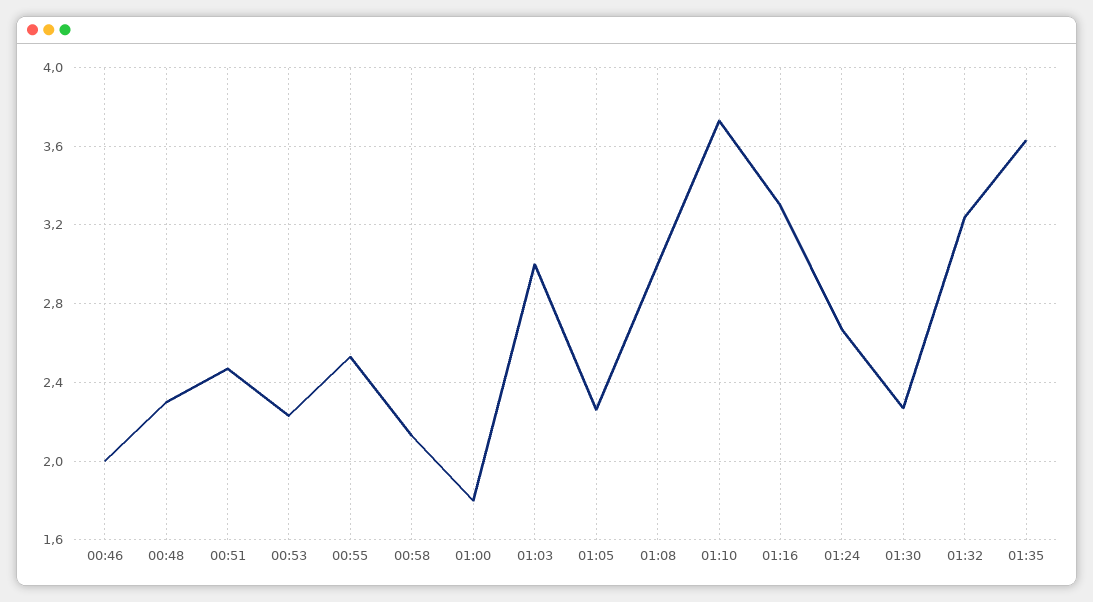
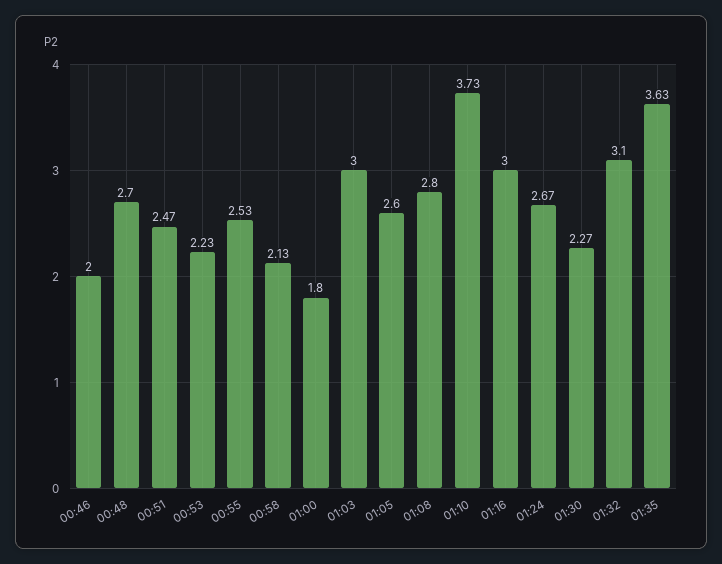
  {
    "00:46": 2,
-   "00:48": 2.3,
+   "00:48": 2.7,
    "00:51": 2.47,
    "00:53": 2.23,
    "00:55": 2.53,
    "00:58": 2.13,
    "01:00": 1.8,
    "01:03": 3,
-   "01:05": 2.25,
+   "01:05": 2.6,
-   "01:08": 3,
+   "01:08": 2.8,
    "01:10": 3.73,
-   "01:16": 3.3,
+   "01:16": 3,
    "01:24": 2.67,
    "01:30": 2.27,
-   "01:32": 3.25,
+   "01:32": 3.1,
    "01:35": 3.63
  }

